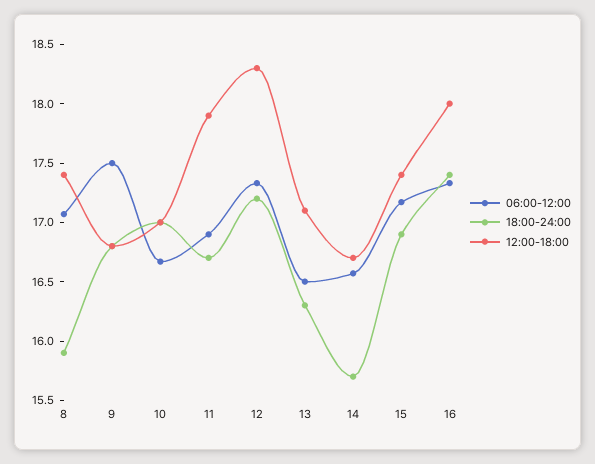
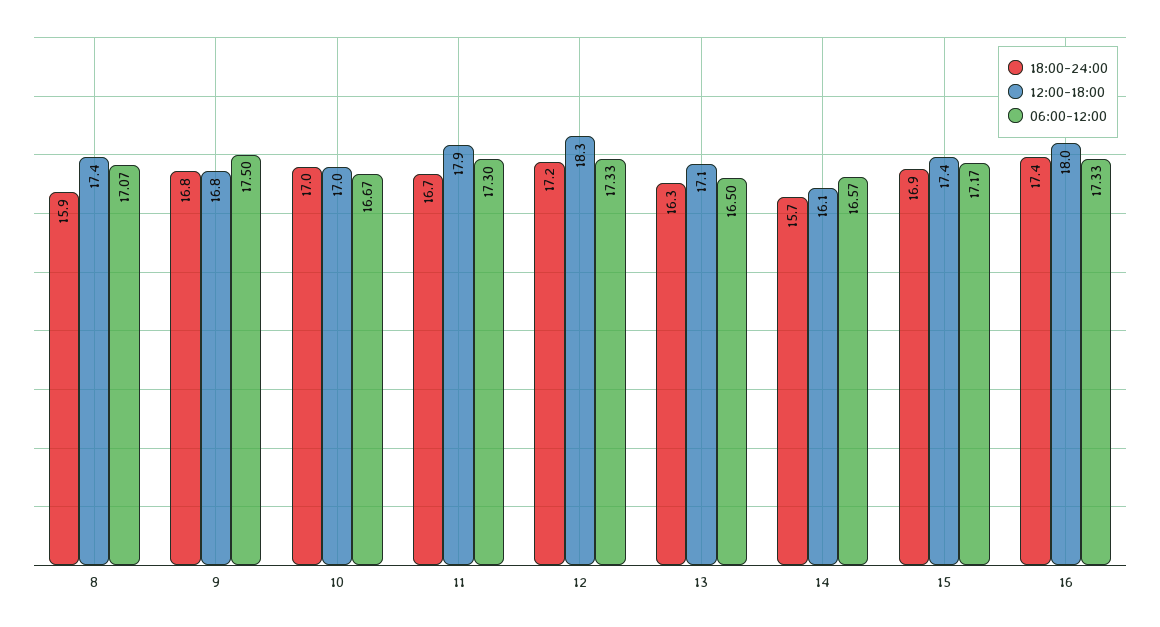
  {
    "06:00-12:00": {
      "8": 17.07,
      "9": 17.5,
      "10": 16.67,
-     "11": 16.9,
+     "11": 17.3,
      "12": 17.33,
      "13": 16.5,
      "14": 16.57,
      "15": 17.17,
      "16": 17.33
    },
    "18:00-24:00": {
      "8": 15.9,
      "9": 16.8,
      "10": 17,
      "11": 16.7,
      "12": 17.2,
      "13": 16.3,
      "14": 15.7,
      "15": 16.9,
      "16": 17.4
    },
    "12:00-18:00": {
      "8": 17.4,
      "9": 16.8,
      "10": 17,
      "11": 17.9,
      "12": 18.3,
      "13": 17.1,
-     "14": 16.7,
+     "14": 16.1,
      "15": 17.4,
      "16": 18
    }
  }

